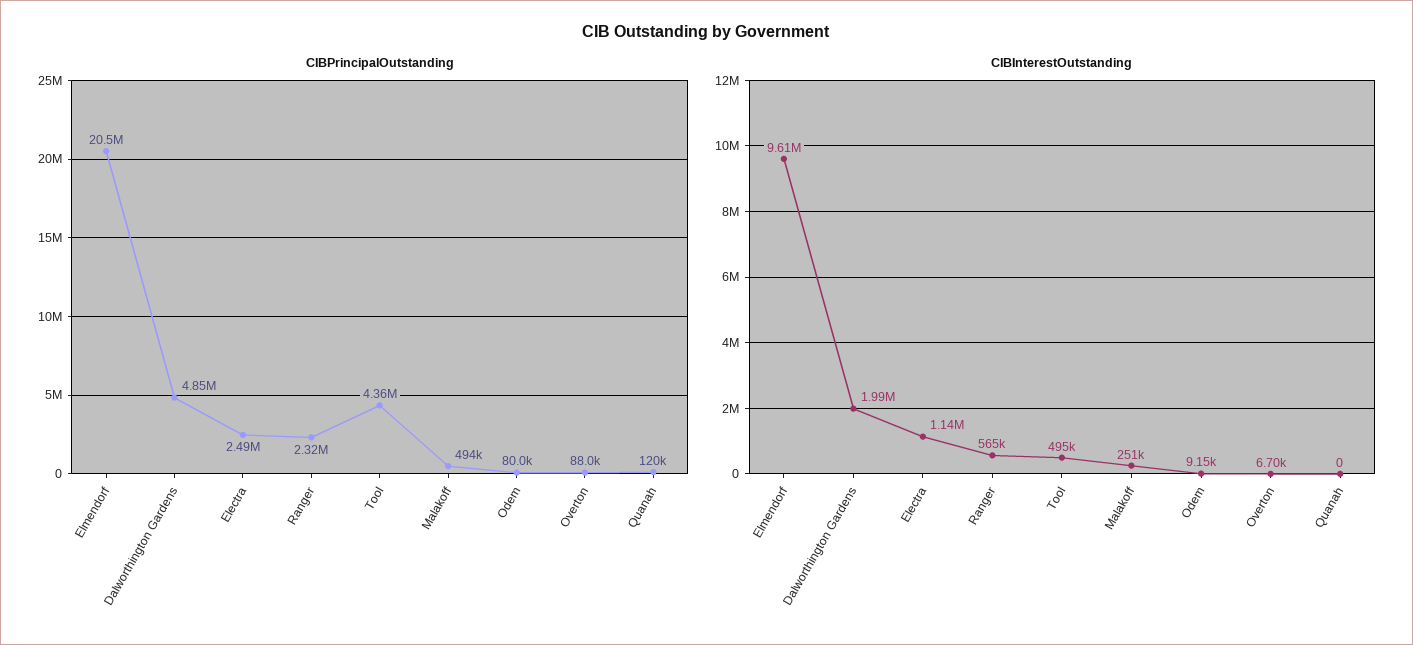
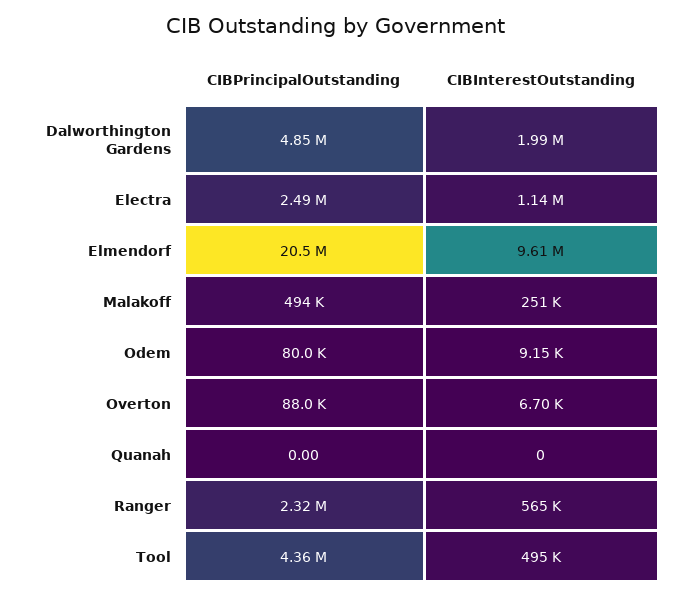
  {
    "CIBPrincipalOutstanding": {
      "Elmendorf": 20500000,
      "Dalworthington Gardens": 4850000,
      "Electra": 2490000,
      "Ranger": 2320000,
      "Tool": 4360000,
      "Malakoff": 494000,
      "Odem": 80000,
      "Overton": 88000,
-     "Quanah": 120000
+     "Quanah": 0
    },
    "CIBInterestOutstanding": {
      "Elmendorf": 9610000,
      "Dalworthington Gardens": 1990000,
      "Electra": 1140000,
      "Ranger": 565000,
      "Tool": 495000,
      "Malakoff": 251000,
      "Odem": 9150,
      "Overton": 6700,
      "Quanah": 0
    }
  }

